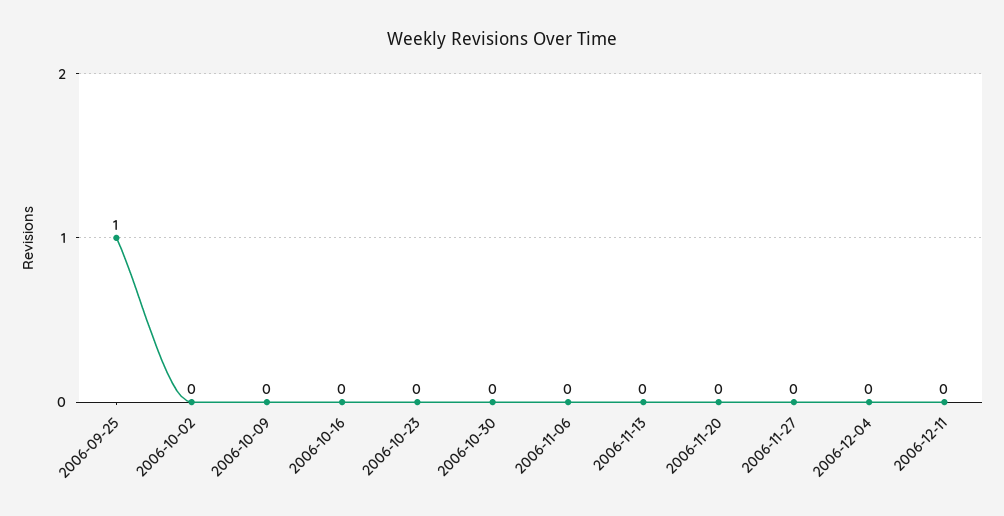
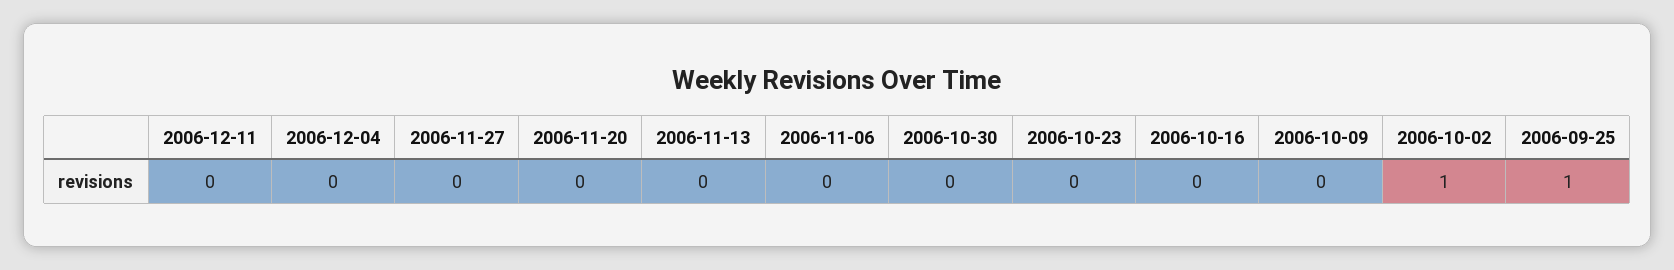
  {
    "2006-09-25": 1,
-   "2006-10-02": 0,
+   "2006-10-02": 1,
    "2006-10-09": 0,
    "2006-10-16": 0,
    "2006-10-23": 0,
    "2006-10-30": 0,
    "2006-11-06": 0,
    "2006-11-13": 0,
    "2006-11-20": 0,
    "2006-11-27": 0,
    "2006-12-04": 0,
    "2006-12-11": 0
  }

